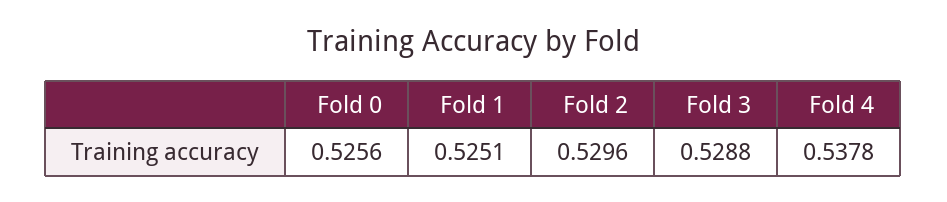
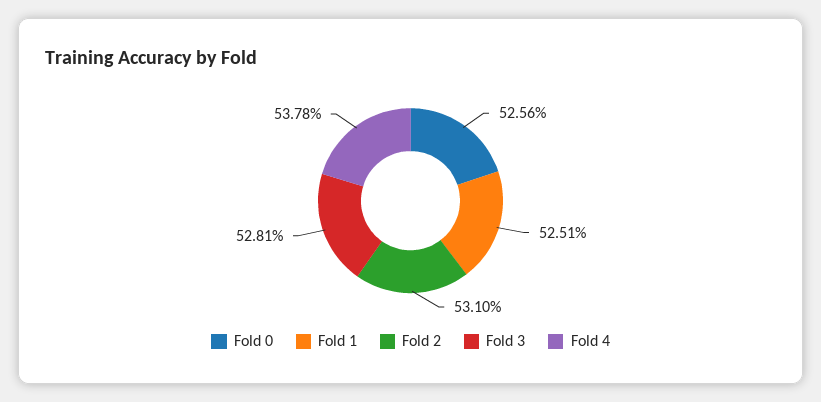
  {
    "Fold 0": 0.5256,
    "Fold 1": 0.5251,
-   "Fold 2": 0.5296,
+   "Fold 2": 0.531,
-   "Fold 3": 0.5288,
+   "Fold 3": 0.5281,
    "Fold 4": 0.5378
  }

